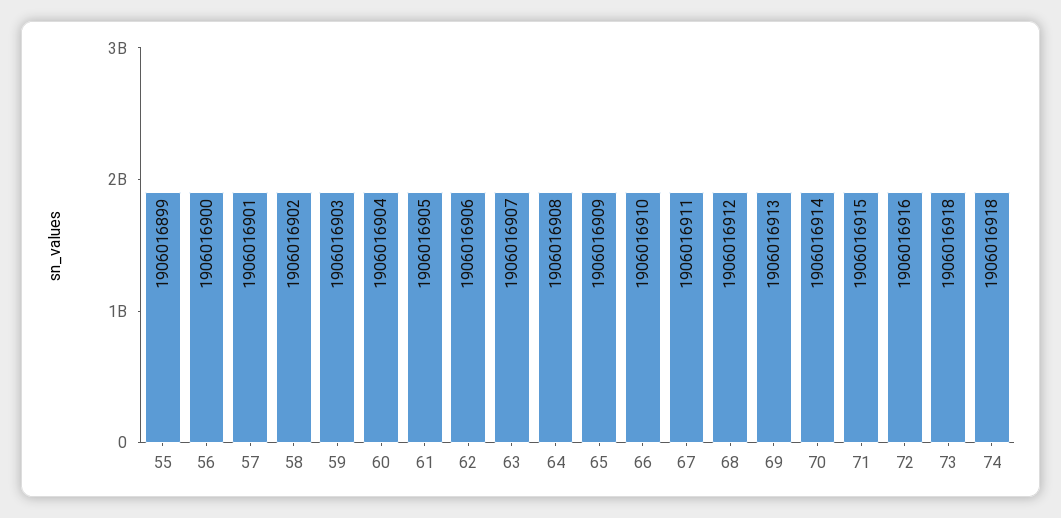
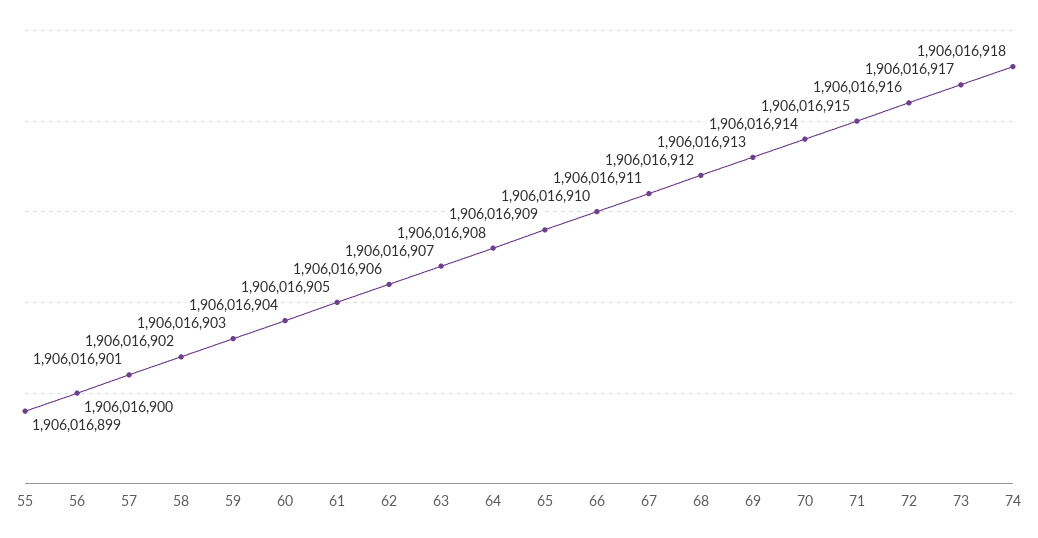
  {
    "55": 1906016899,
    "56": 1906016900,
    "57": 1906016901,
    "58": 1906016902,
    "59": 1906016903,
    "60": 1906016904,
    "61": 1906016905,
    "62": 1906016906,
    "63": 1906016907,
    "64": 1906016908,
    "65": 1906016909,
    "66": 1906016910,
    "67": 1906016911,
    "68": 1906016912,
    "69": 1906016913,
    "70": 1906016914,
    "71": 1906016915,
    "72": 1906016916,
-   "73": 1906016918,
+   "73": 1906016917,
    "74": 1906016918
  }

